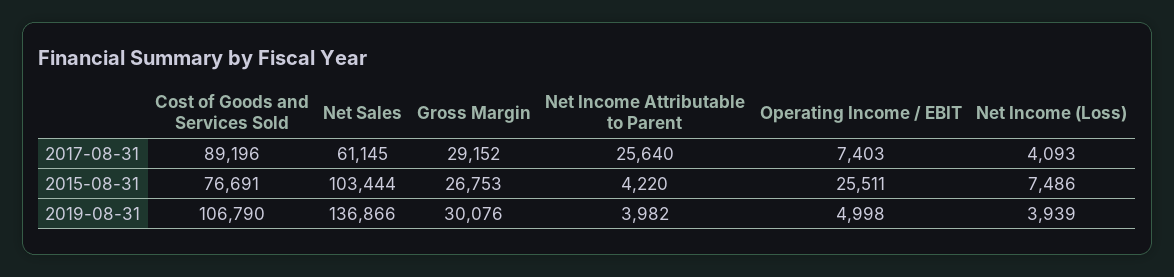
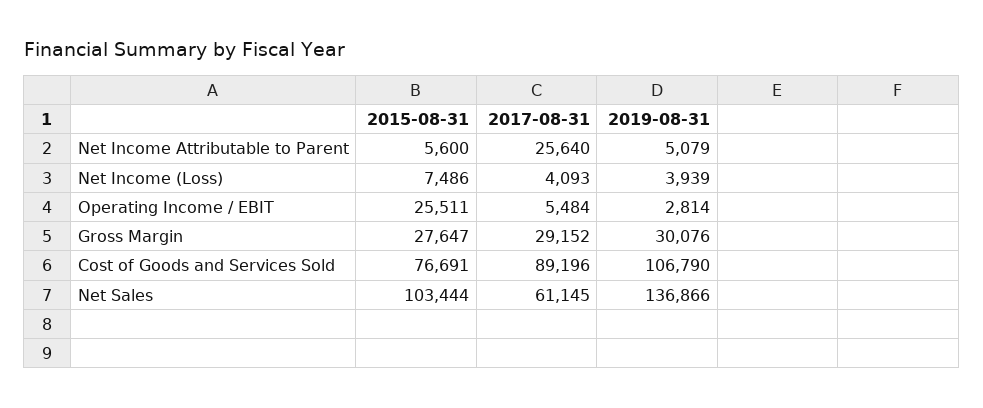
  {
    "Cost of Goods and Services Sold": {
      "2017-08-31": 89196,
      "2015-08-31": 76691,
      "2019-08-31": 106790
    },
    "Net Sales": {
      "2017-08-31": 61145,
      "2015-08-31": 103444,
      "2019-08-31": 136866
    },
    "Gross Margin": {
      "2017-08-31": 29152,
-     "2015-08-31": 26753,
+     "2015-08-31": 27647,
      "2019-08-31": 30076
    },
    "Net Income Attributable to Parent": {
      "2017-08-31": 25640,
-     "2015-08-31": 4220,
+     "2015-08-31": 5600,
-     "2019-08-31": 3982
+     "2019-08-31": 5079
    },
    "Operating Income / EBIT": {
-     "2017-08-31": 7403,
+     "2017-08-31": 5484,
      "2015-08-31": 25511,
-     "2019-08-31": 4998
+     "2019-08-31": 2814
    },
    "Net Income (Loss)": {
      "2017-08-31": 4093,
      "2015-08-31": 7486,
      "2019-08-31": 3939
    }
  }

